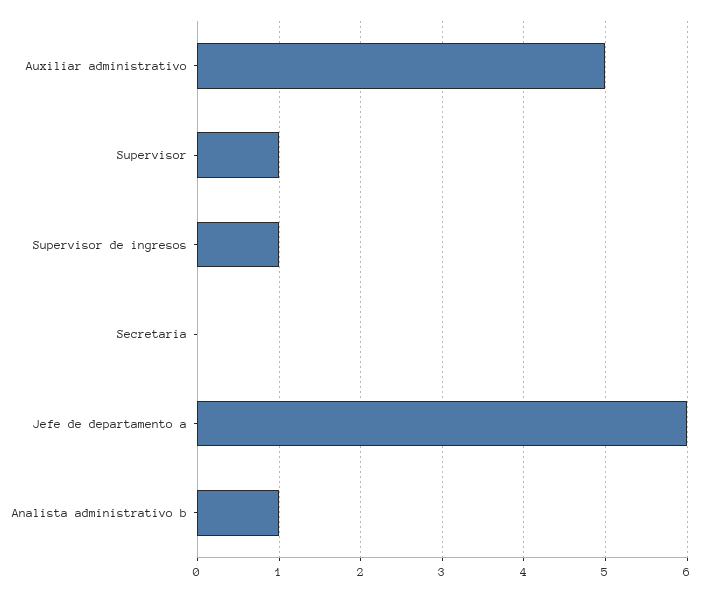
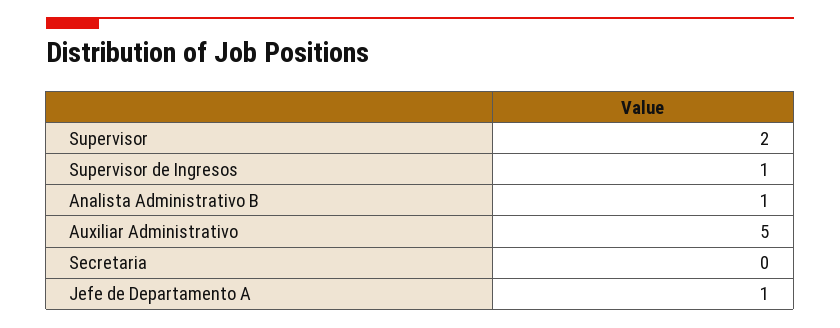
  {
    "Auxiliar administrativo": 5,
-   "Supervisor": 1,
+   "Supervisor": 2,
    "Supervisor de ingresos": 1,
    "Secretaria": 0,
-   "Jefe de departamento a": 6,
+   "Jefe de departamento a": 1,
    "Analista administrativo b": 1
  }

